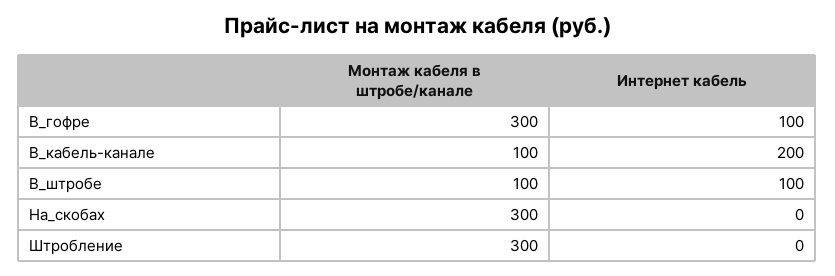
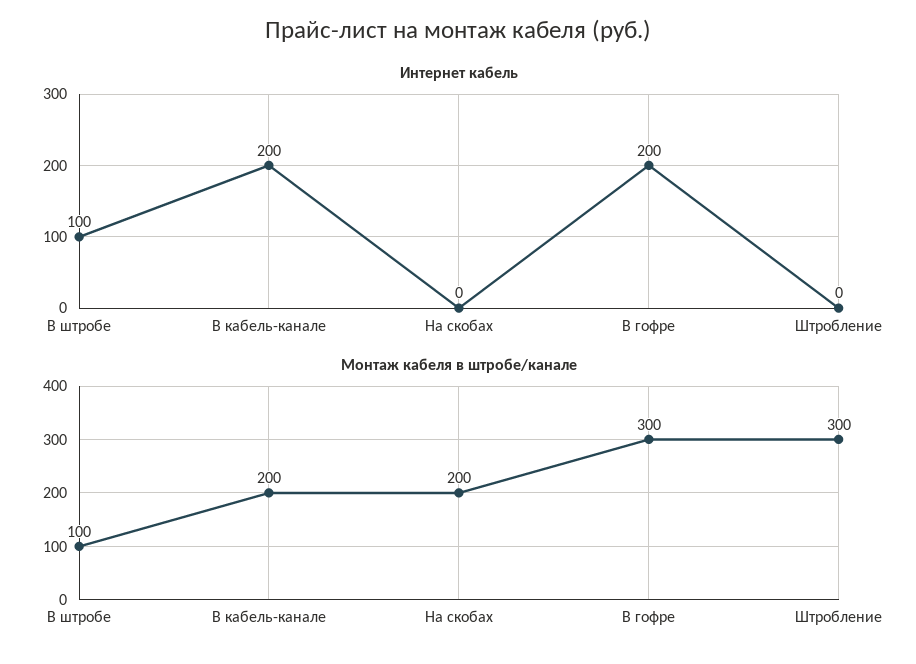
  {
    "Монтаж кабеля в штробе/канале": {
      "В_гофре": 300,
-     "В_кабель-канале": 100,
+     "В_кабель-канале": 200,
      "В_штробе": 100,
-     "На_скобах": 300,
+     "На_скобах": 200,
      "Штробление": 300
    },
    "Интернет кабель": {
-     "В_гофре": 100,
+     "В_гофре": 200,
      "В_кабель-канале": 200,
      "В_штробе": 100,
      "На_скобах": 0,
      "Штробление": 0
    }
  }

